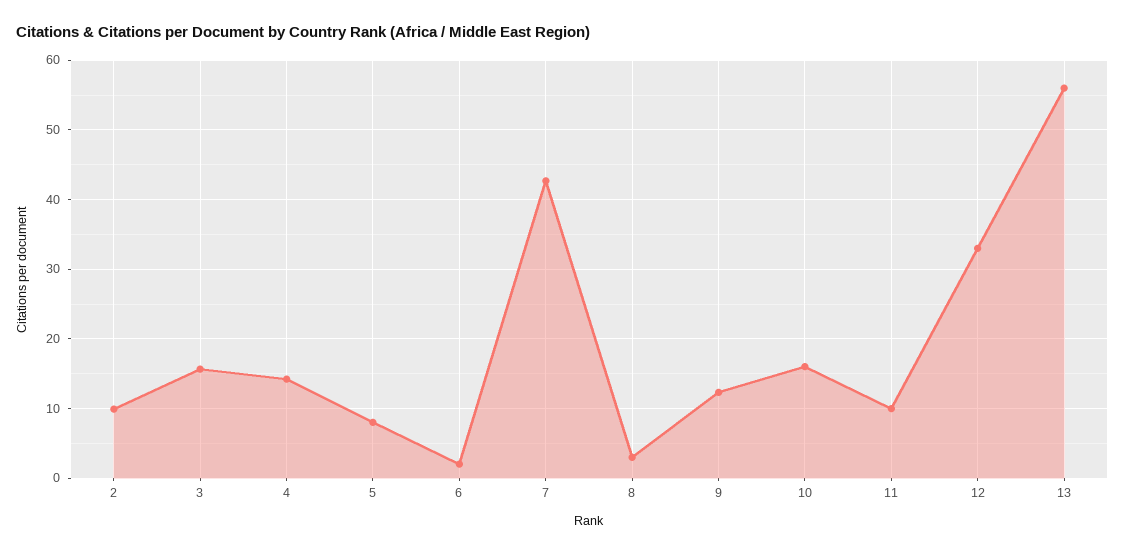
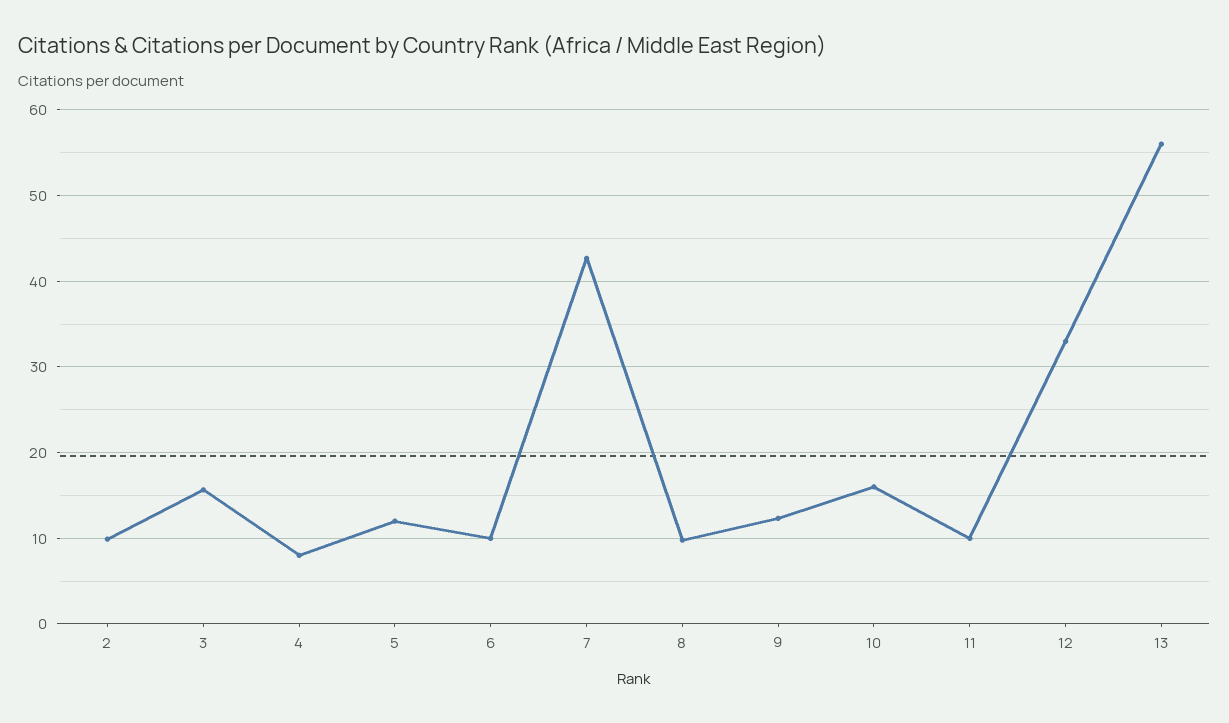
  {
    "2": 10,
    "3": 16,
-   "4": 14,
+   "4": 8,
-   "5": 8,
+   "5": 12,
-   "6": 2,
+   "6": 10,
    "7": 43,
-   "8": 3,
+   "8": 10,
    "9": 12,
    "10": 16,
    "11": 10,
    "12": 33,
    "13": 56
  }

